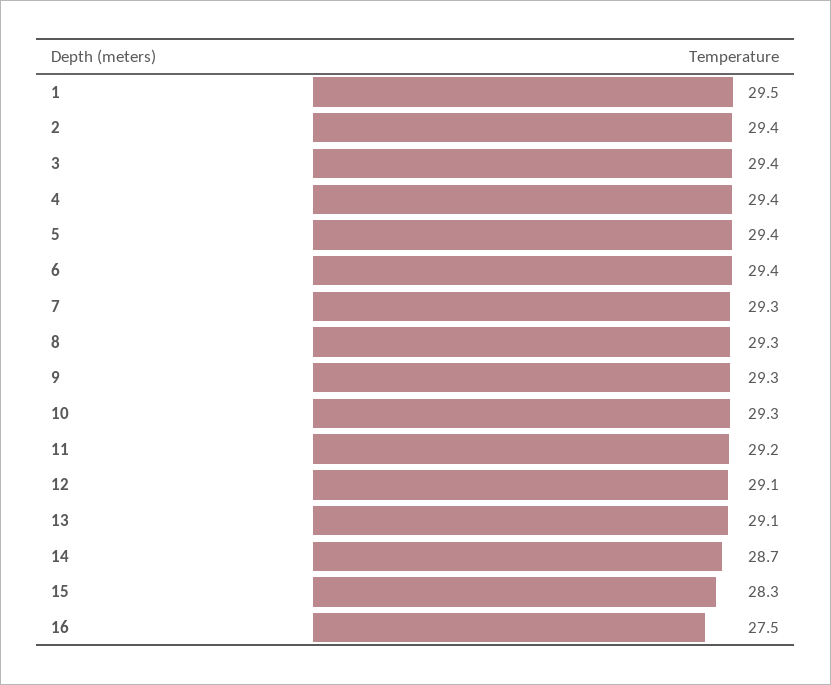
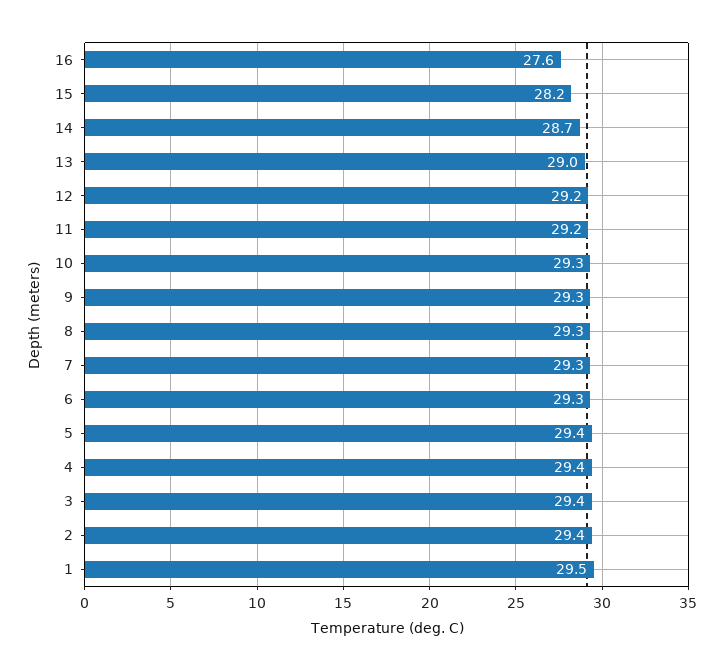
  {
    "1": 29.5,
    "2": 29.4,
    "3": 29.4,
    "4": 29.4,
    "5": 29.4,
-   "6": 29.4,
+   "6": 29.3,
    "7": 29.3,
    "8": 29.3,
    "9": 29.3,
    "10": 29.3,
    "11": 29.2,
-   "12": 29.1,
+   "12": 29.2,
-   "13": 29.1,
+   "13": 29,
    "14": 28.7,
-   "15": 28.3,
+   "15": 28.2,
-   "16": 27.5
+   "16": 27.6
  }

